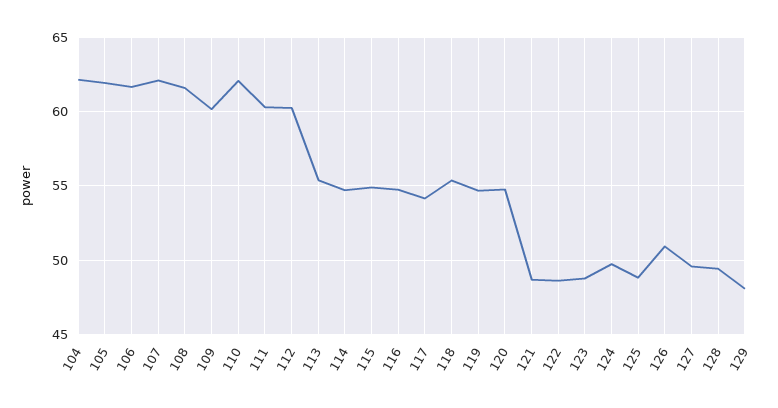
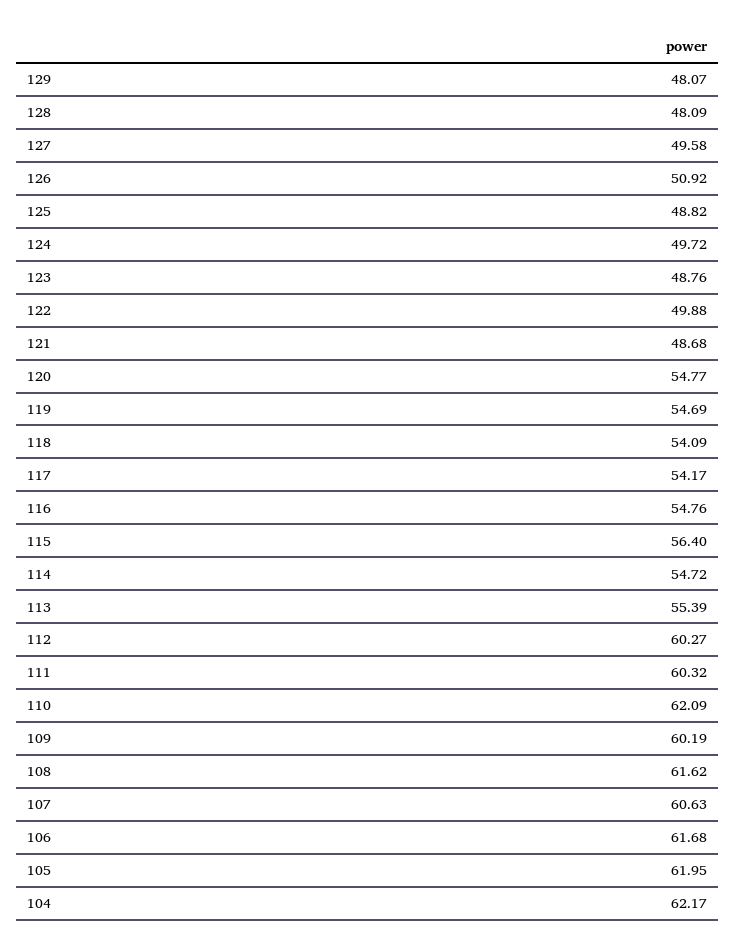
  {
    "104": 62.17,
    "105": 61.95,
    "106": 61.68,
-   "107": 62,
+   "107": 60.63,
    "108": 61.62,
    "109": 60.19,
    "110": 62.09,
    "111": 60.32,
    "112": 60.27,
    "113": 55.39,
    "114": 54.72,
-   "115": 55,
+   "115": 56.4,
    "116": 54.76,
    "117": 54.17,
-   "118": 55.5,
+   "118": 54.09,
    "119": 54.69,
    "120": 54.77,
    "121": 48.68,
-   "122": 48.5,
+   "122": 49.88,
    "123": 48.76,
    "124": 49.72,
    "125": 48.82,
    "126": 50.92,
    "127": 49.58,
-   "128": 49.5,
+   "128": 48.09,
    "129": 48.07
  }

